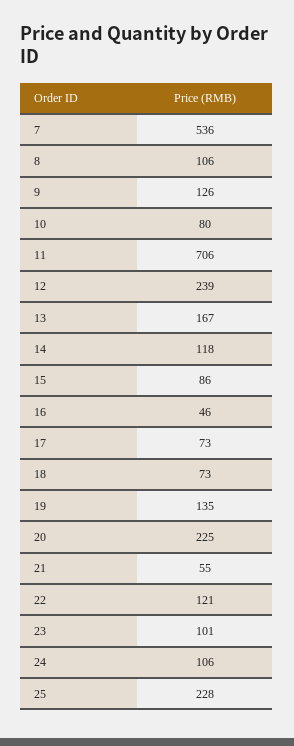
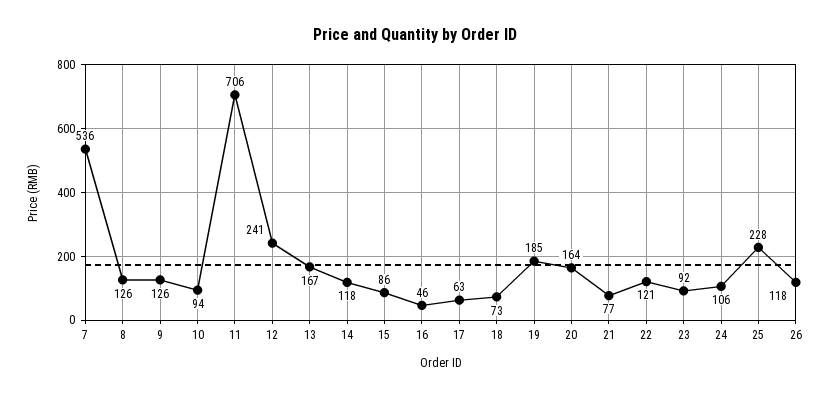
  {
    "7": 536,
-   "8": 106,
+   "8": 126,
    "9": 126,
-   "10": 80,
+   "10": 94,
    "11": 706,
-   "12": 239,
+   "12": 241,
    "13": 167,
    "14": 118,
    "15": 86,
    "16": 46,
-   "17": 73,
+   "17": 63,
    "18": 73,
-   "19": 135,
+   "19": 185,
-   "20": 225,
+   "20": 164,
-   "21": 55,
+   "21": 77,
    "22": 121,
-   "23": 101,
+   "23": 92,
    "24": 106,
-   "25": 228
+   "25": 228,
+   "26": 118
  }

